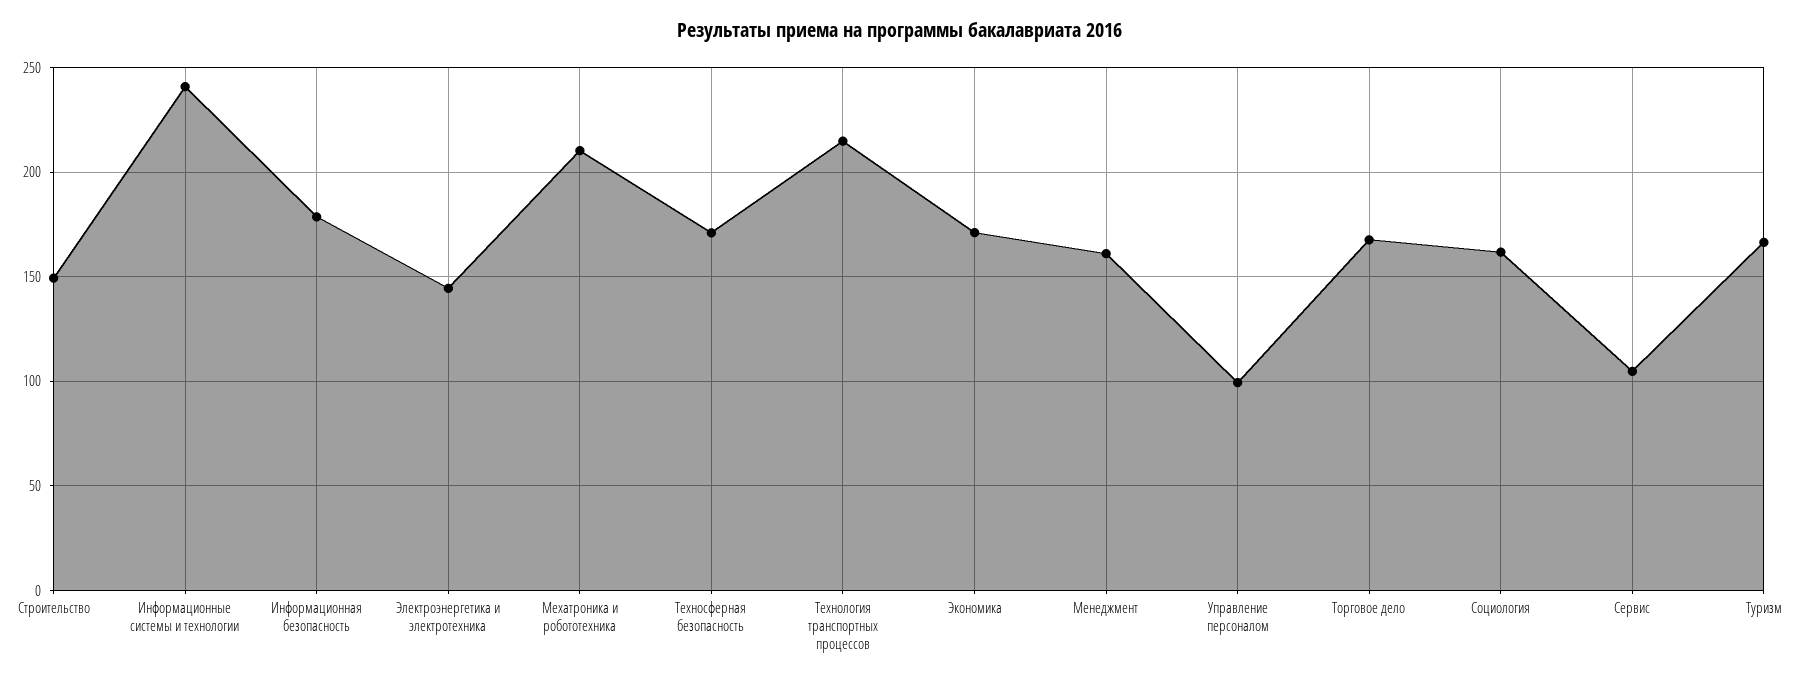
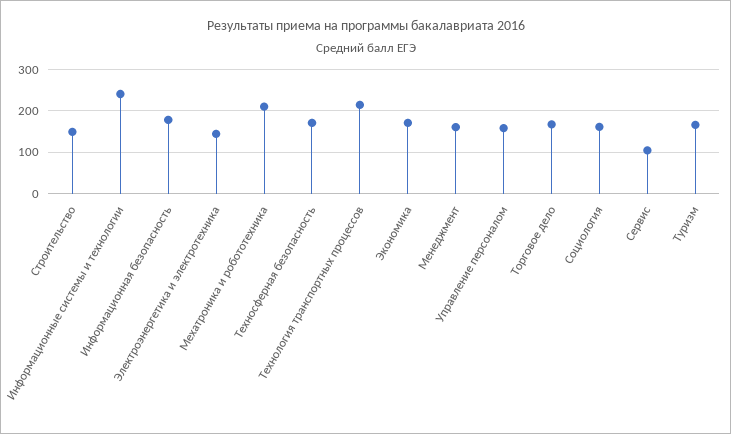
  {
    "Строительство": 150,
    "Информационные системы и технологии": 240,
    "Информационная безопасность": 180,
    "Электроэнергетика и электротехника": 145,
    "Мехатроника и робототехника": 210,
    "Техносферная безопасность": 170,
    "Технология транспортных процессов": 215,
    "Экономика": 170,
    "Менеджмент": 160,
-   "Управление персоналом": 100,
+   "Управление персоналом": 160,
    "Торговое дело": 170,
    "Социология": 160,
    "Сервис": 105,
    "Туризм": 165
  }

